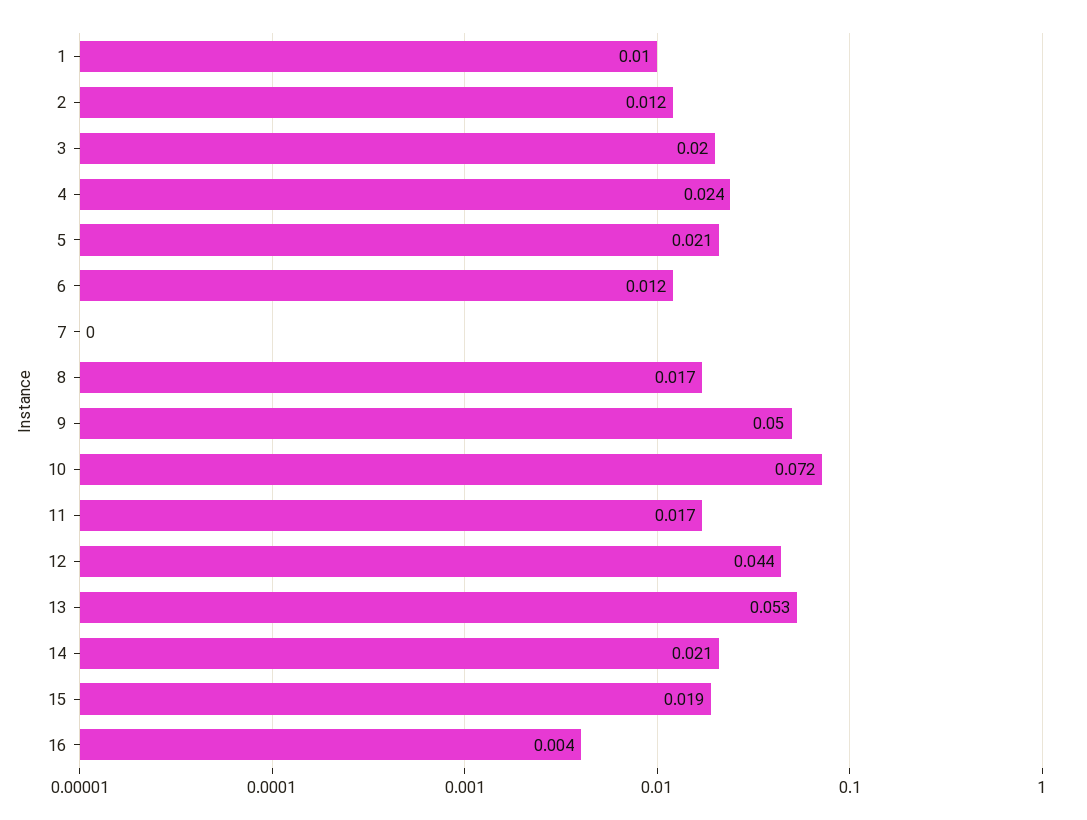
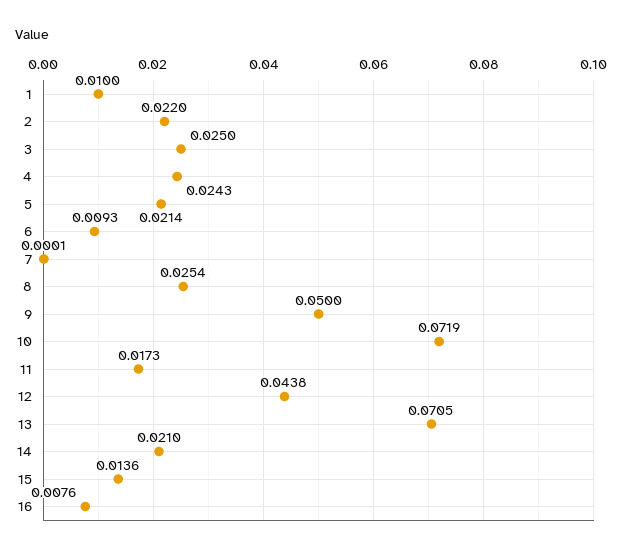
  {
    "1": 0.01,
-   "2": 0.012,
+   "2": 0.022,
-   "3": 0.02,
+   "3": 0.025,
    "4": 0.0243,
    "5": 0.0214,
-   "6": 0.012,
+   "6": 0.0093,
    "7": 0.0001,
-   "8": 0.017,
+   "8": 0.0254,
    "9": 0.05,
    "10": 0.0719,
    "11": 0.0173,
    "12": 0.0438,
-   "13": 0.053,
+   "13": 0.0705,
    "14": 0.021,
-   "15": 0.019,
+   "15": 0.0136,
-   "16": 0.004
+   "16": 0.0076
  }

